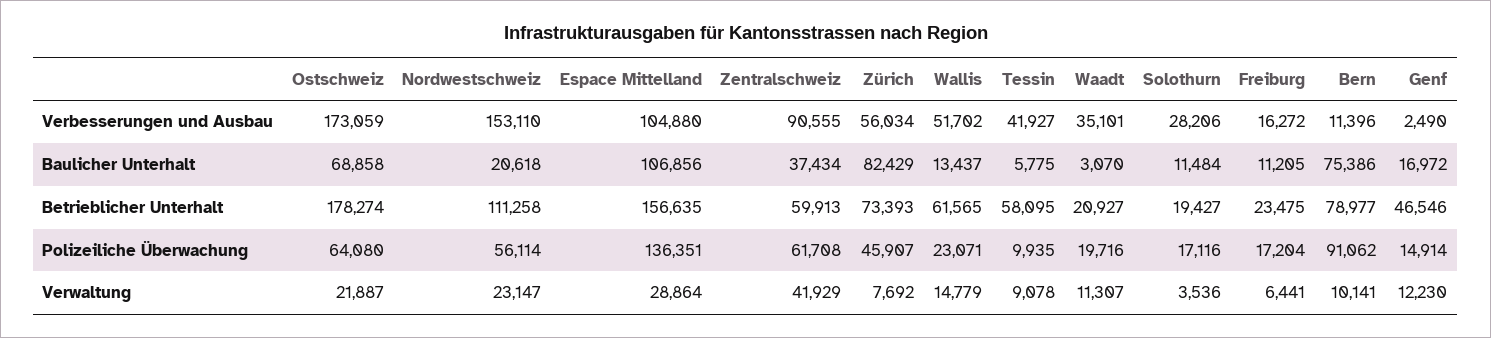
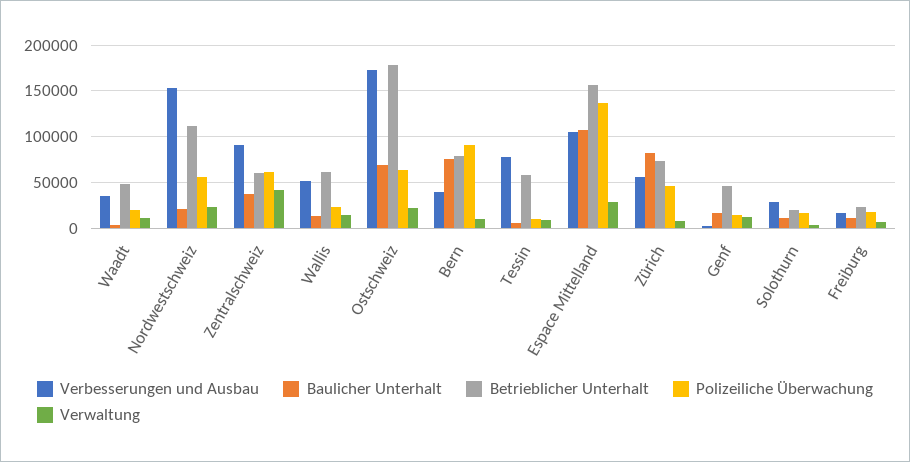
  {
    "Verbesserungen und Ausbau": {
      "Ostschweiz": 173059,
      "Nordwestschweiz": 153110,
      "Espace Mittelland": 104880,
      "Zentralschweiz": 90555,
      "Zürich": 56034,
      "Wallis": 51702,
-     "Tessin": 41927,
+     "Tessin": 80000,
      "Waadt": 35101,
      "Solothurn": 28206,
      "Freiburg": 16272,
-     "Bern": 11396,
+     "Bern": 40000,
      "Genf": 2490
    },
    "Baulicher Unterhalt": {
      "Ostschweiz": 68858,
      "Nordwestschweiz": 20618,
      "Espace Mittelland": 106856,
      "Zentralschweiz": 37434,
      "Zürich": 82429,
      "Wallis": 13437,
      "Tessin": 5775,
      "Waadt": 3070,
      "Solothurn": 11484,
      "Freiburg": 11205,
      "Bern": 75386,
      "Genf": 16972
    },
    "Betrieblicher Unterhalt": {
      "Ostschweiz": 178274,
      "Nordwestschweiz": 111258,
      "Espace Mittelland": 156635,
      "Zentralschweiz": 59913,
      "Zürich": 73393,
      "Wallis": 61565,
      "Tessin": 58095,
-     "Waadt": 20927,
+     "Waadt": 50000,
      "Solothurn": 19427,
      "Freiburg": 23475,
      "Bern": 78977,
      "Genf": 46546
    },
    "Polizeiliche Überwachung": {
      "Ostschweiz": 64080,
      "Nordwestschweiz": 56114,
      "Espace Mittelland": 136351,
      "Zentralschweiz": 61708,
      "Zürich": 45907,
      "Wallis": 23071,
      "Tessin": 9935,
      "Waadt": 19716,
      "Solothurn": 17116,
      "Freiburg": 17204,
      "Bern": 91062,
      "Genf": 14914
    },
    "Verwaltung": {
      "Ostschweiz": 21887,
      "Nordwestschweiz": 23147,
      "Espace Mittelland": 28864,
      "Zentralschweiz": 41929,
      "Zürich": 7692,
      "Wallis": 14779,
      "Tessin": 9078,
      "Waadt": 11307,
      "Solothurn": 3536,
      "Freiburg": 6441,
      "Bern": 10141,
      "Genf": 12230
    }
  }

